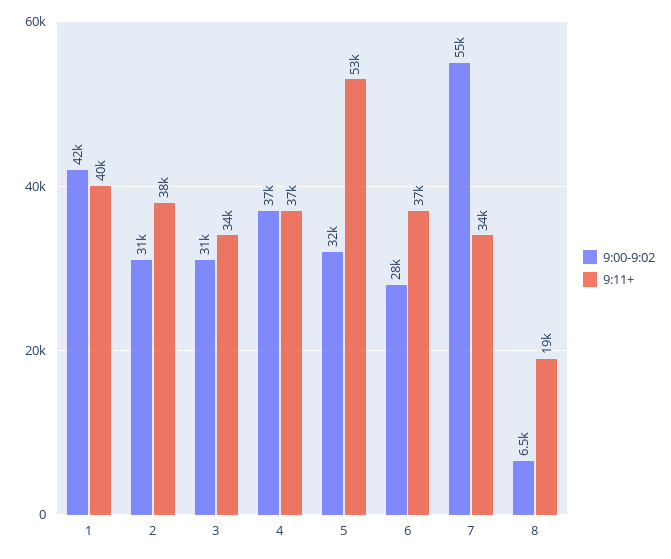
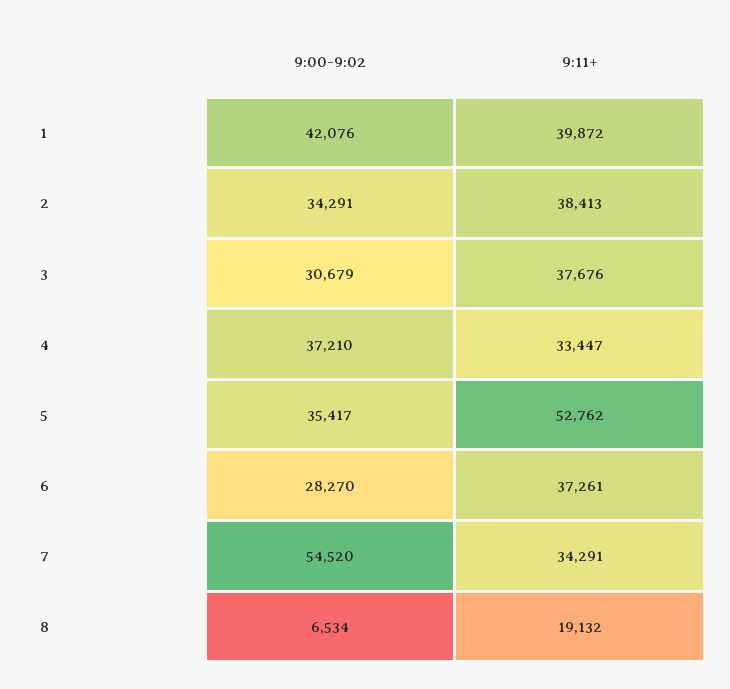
  {
    "9:00-9:02": {
      "1": 42076,
-     "2": 31000,
+     "2": 34291,
      "3": 30679,
      "4": 37210,
-     "5": 32000,
+     "5": 35417,
      "6": 28270,
      "7": 54520,
      "8": 6534
    },
    "9:11+": {
      "1": 39872,
      "2": 38413,
-     "3": 34000,
+     "3": 37676,
-     "4": 37000,
+     "4": 33447,
      "5": 52762,
      "6": 37261,
      "7": 34291,
      "8": 19132
    }
  }

